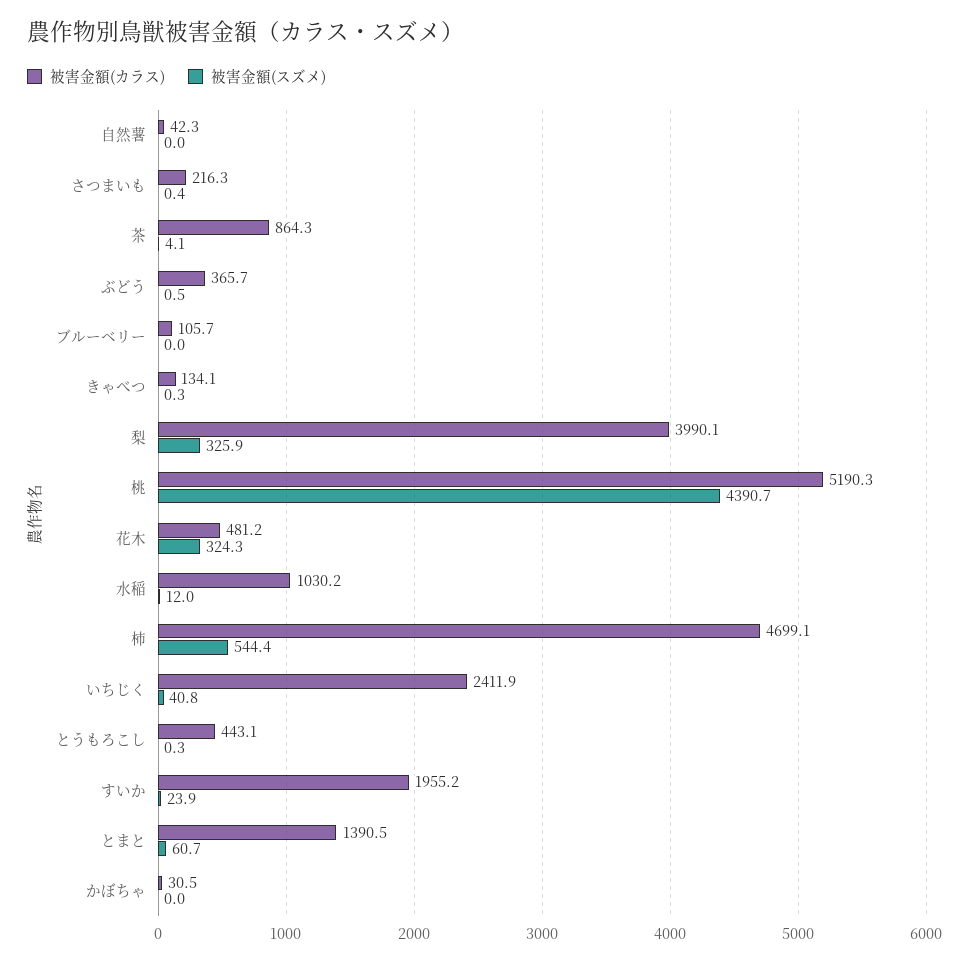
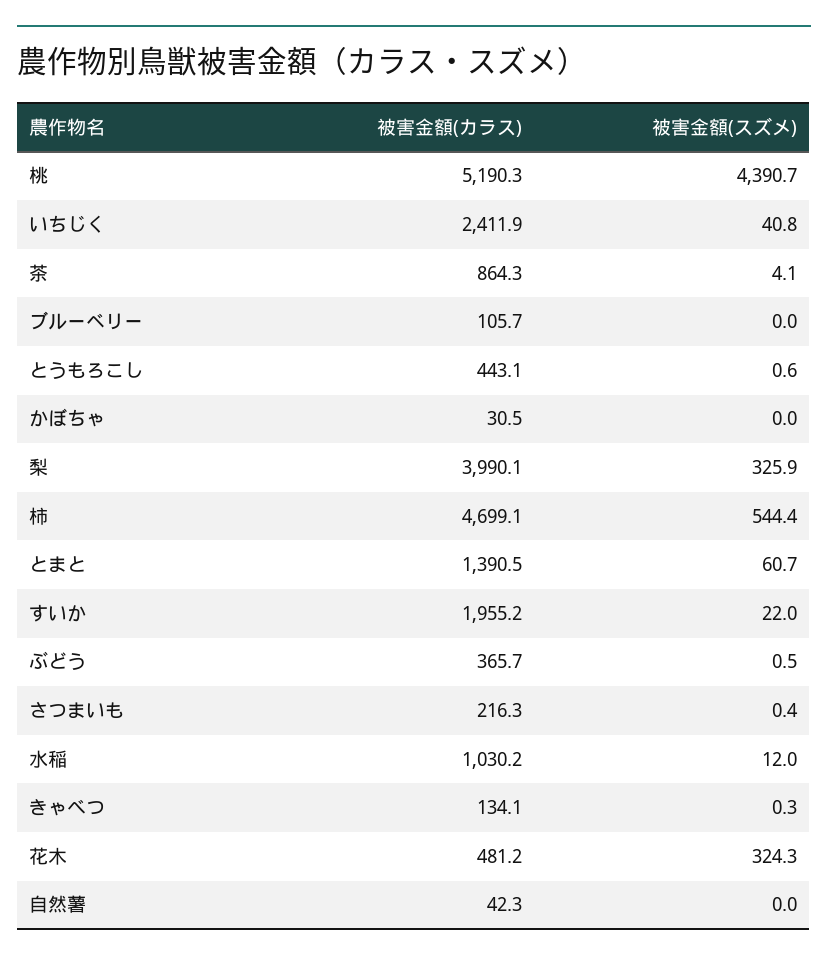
  {
    "被害金額(カラス)": {
      "自然薯": 42.3,
      "さつまいも": 216.3,
      "茶": 864.3,
      "ぶどう": 365.7,
      "ブルーベリー": 105.7,
      "きゃべつ": 134.1,
      "梨": 3990.1,
      "桃": 5190.3,
      "花木": 481.2,
      "水稲": 1030.2,
      "柿": 4699.1,
      "いちじく": 2411.9,
      "とうもろこし": 443.1,
      "すいか": 1955.2,
      "とまと": 1390.5,
      "かぼちゃ": 30.5
    },
    "被害金額(スズメ)": {
      "自然薯": 0,
      "さつまいも": 0.4,
      "茶": 4.1,
      "ぶどう": 0.5,
      "ブルーベリー": 0,
      "きゃべつ": 0.3,
      "梨": 325.9,
      "桃": 4390.7,
      "花木": 324.3,
      "水稲": 12,
      "柿": 544.4,
      "いちじく": 40.8,
-     "とうもろこし": 0.3,
+     "とうもろこし": 0.6,
-     "すいか": 23.9,
+     "すいか": 22,
      "とまと": 60.7,
      "かぼちゃ": 0
    }
  }

